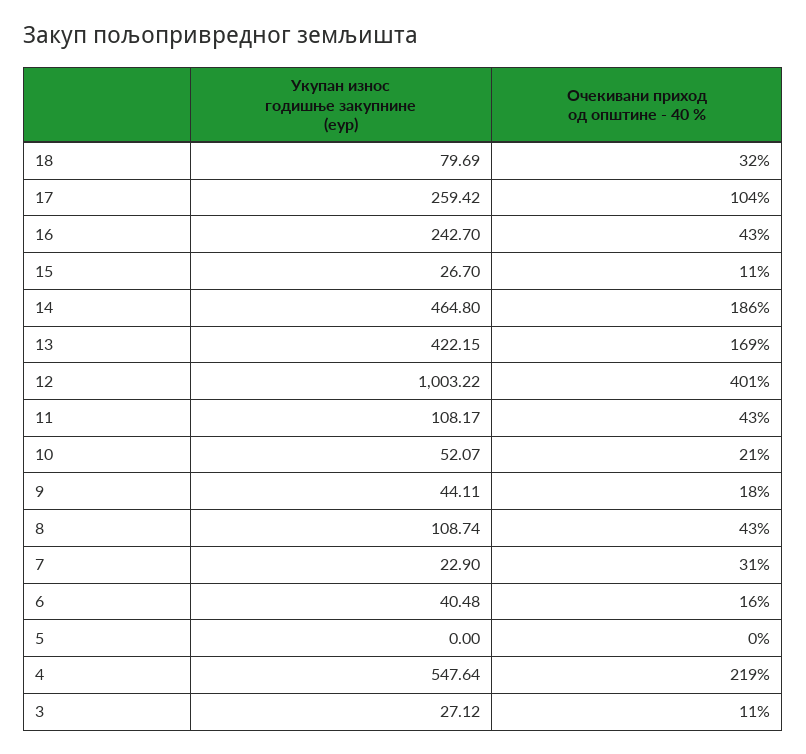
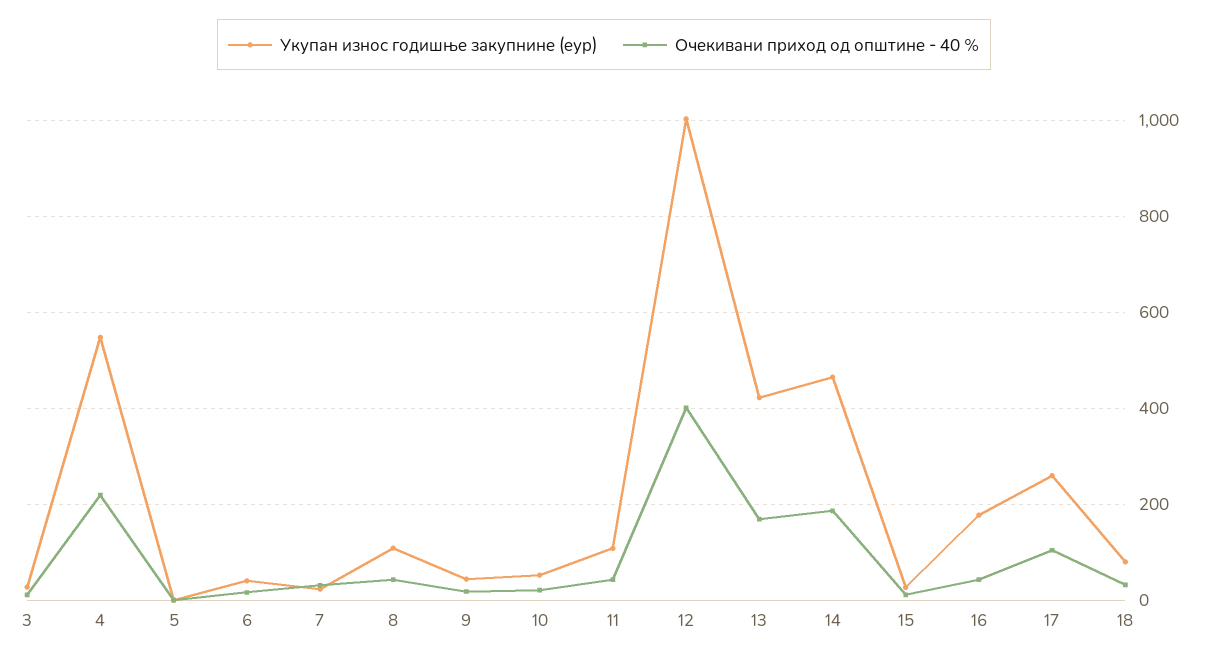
  {
    "Укупан износ годишње закупнине (еур)": {
      "18": 79.69,
      "17": 259.42,
-     "16": 242.7,
+     "16": 180,
      "15": 26.7,
      "14": 464.8,
      "13": 422.15,
      "12": 1003.22,
      "11": 108.17,
      "10": 52.07,
      "9": 44.11,
      "8": 108.74,
      "7": 22.9,
      "6": 40.48,
      "5": 0,
      "4": 547.64,
      "3": 27.12
    },
    "Очекивани приход од општине - 40 %": {
      "18": 32,
      "17": 104,
      "16": 43,
      "15": 11,
      "14": 186,
      "13": 169,
      "12": 401,
      "11": 43,
      "10": 21,
      "9": 18,
      "8": 43,
      "7": 31,
      "6": 16,
      "5": 0,
      "4": 219,
      "3": 11
    }
  }

